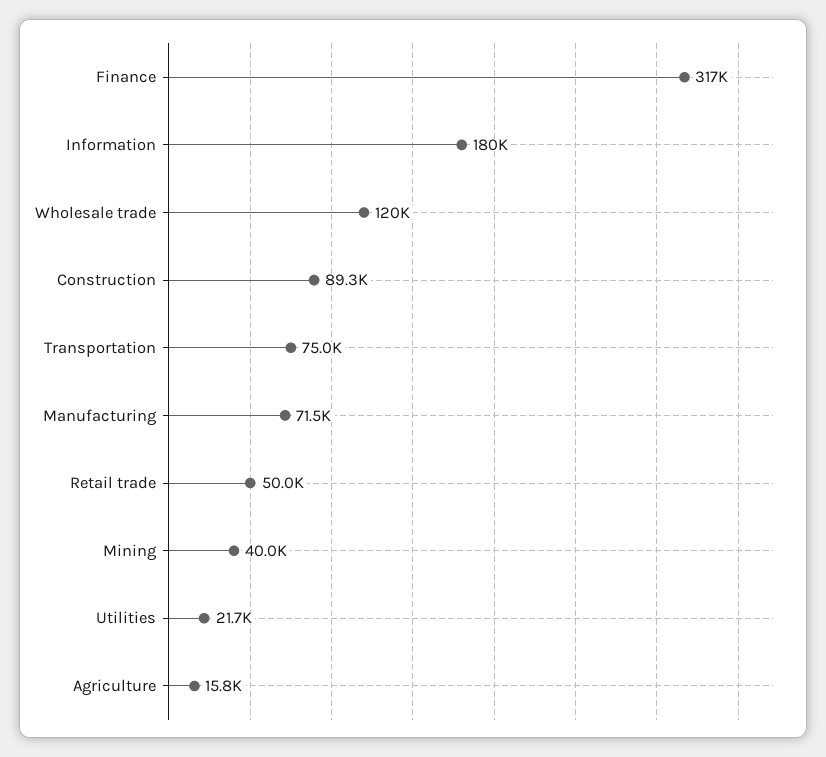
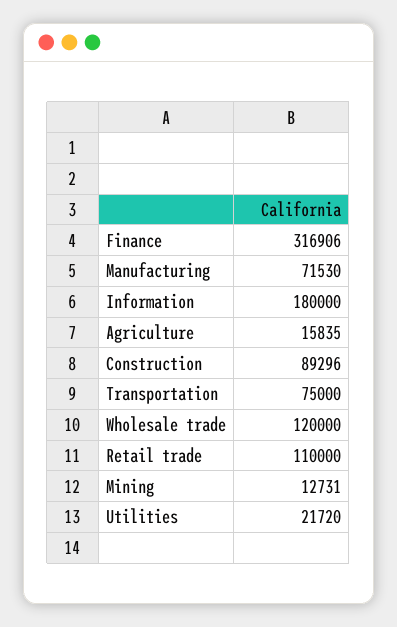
  {
    "Finance": 316906,
    "Information": 180000,
    "Wholesale trade": 120000,
    "Construction": 89296,
    "Transportation": 75000,
    "Manufacturing": 71530,
-   "Retail trade": 50000,
+   "Retail trade": 110000,
-   "Mining": 40000,
+   "Mining": 12731,
    "Utilities": 21720,
    "Agriculture": 15835
  }

